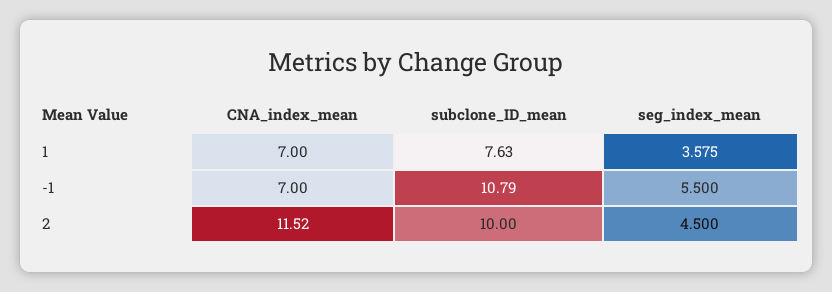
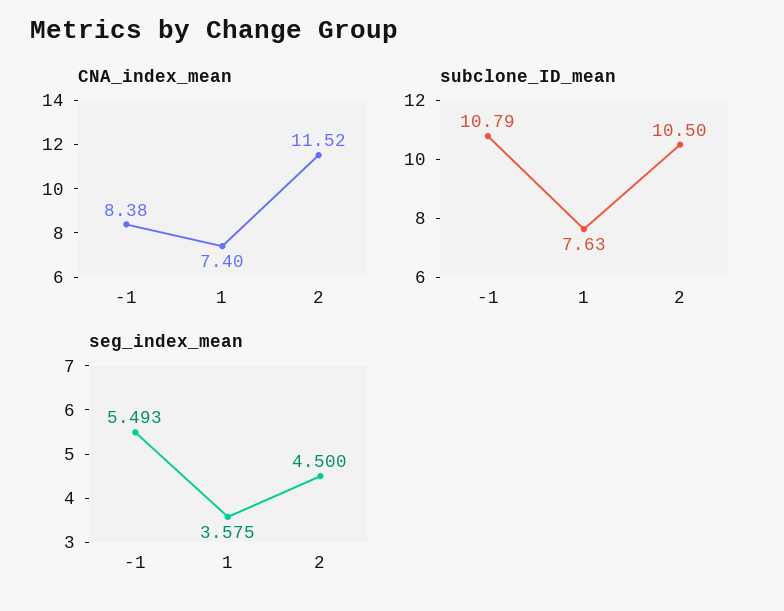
  {
    "CNA_index_mean": {
-     "1": 7,
+     "1": 7.4,
-     "-1": 7,
+     "-1": 8.38,
      "2": 11.52
    },
    "subclone_ID_mean": {
      "1": 7.63,
      "-1": 10.79,
-     "2": 10
+     "2": 10.5
    },
    "seg_index_mean": {
      "1": 3.575,
-     "-1": 5.5,
+     "-1": 5.493,
      "2": 4.5
    }
  }

